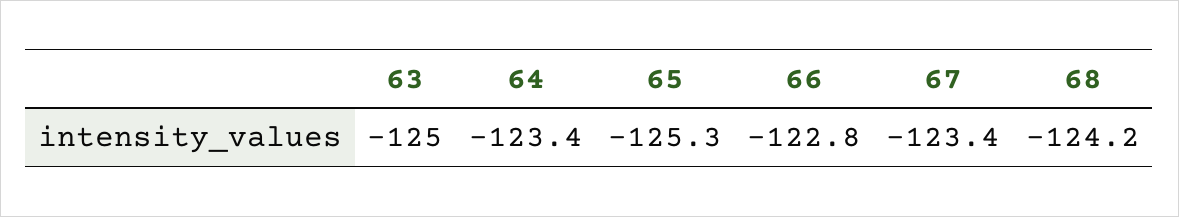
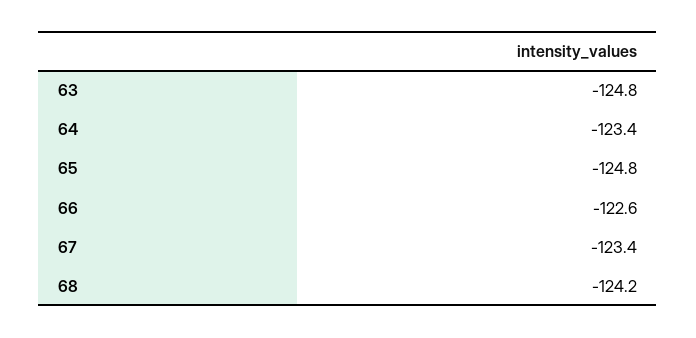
  {
-   "63": -125,
+   "63": -124.8,
    "64": -123.4,
-   "65": -125.3,
+   "65": -124.8,
-   "66": -122.8,
+   "66": -122.6,
    "67": -123.4,
    "68": -124.2
  }

